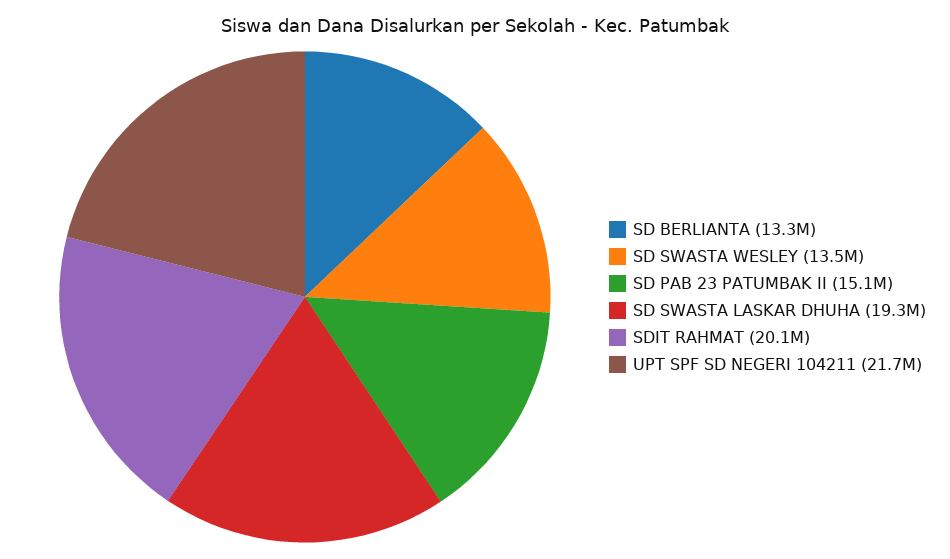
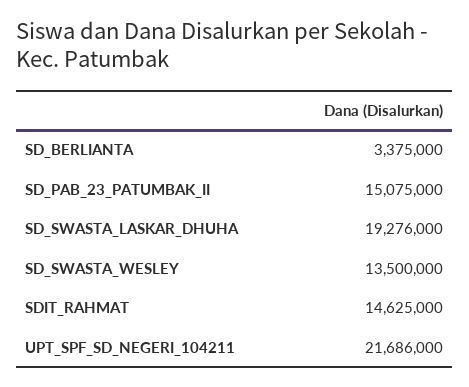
  {
-   "SD BERLIANTA": 13300000,
+   "SD BERLIANTA": 3375000,
    "SD SWASTA WESLEY": 13500000,
    "SD PAB 23 PATUMBAK II": 15075000,
    "SD SWASTA LASKAR DHUHA": 19276000,
-   "SDIT RAHMAT": 20100000,
+   "SDIT RAHMAT": 14625000,
    "UPT SPF SD NEGERI 104211": 21686000
  }

